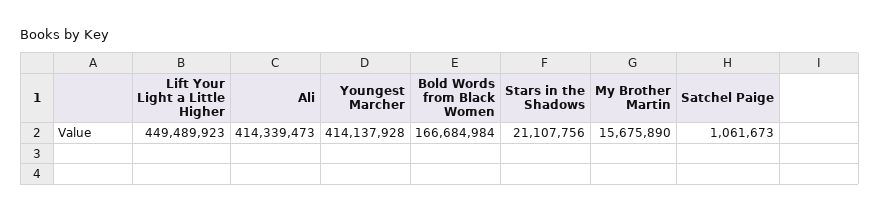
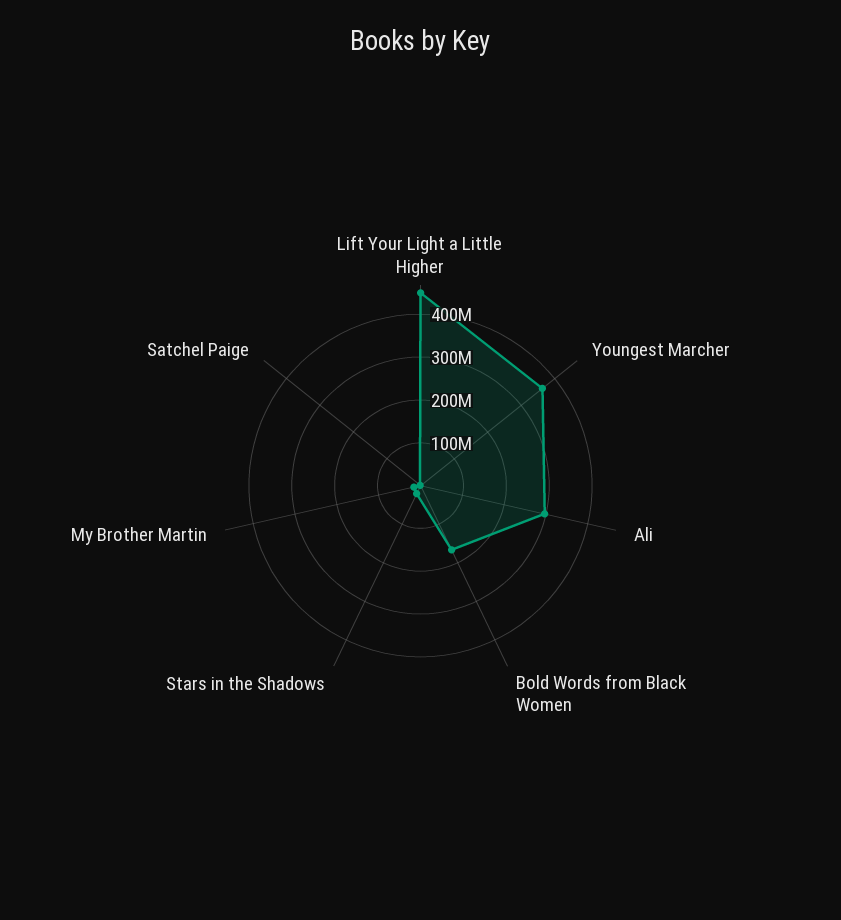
  {
    "Lift Your Light a Little Higher": 449489923,
-   "Ali": 414339473,
+   "Ali": 300000000,
-   "Youngest Marcher": 414137928,
+   "Youngest Marcher": 360000000,
    "Bold Words from Black Women": 166684984,
    "Stars in the Shadows": 21107756,
    "My Brother Martin": 15675890,
    "Satchel Paige": 1061673
  }

